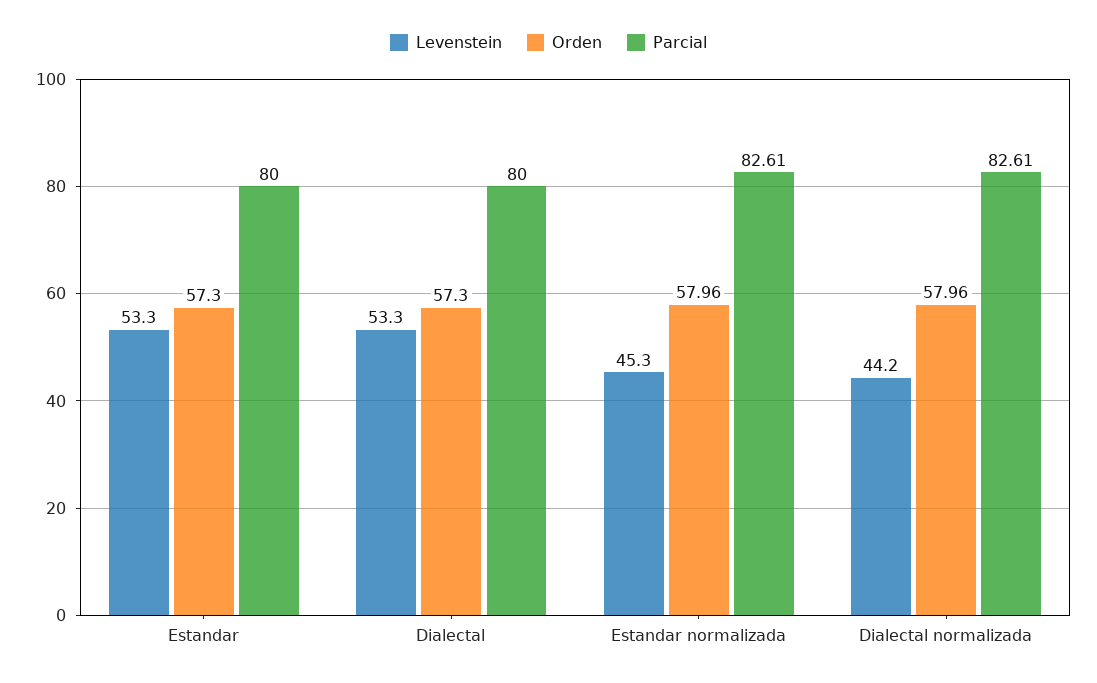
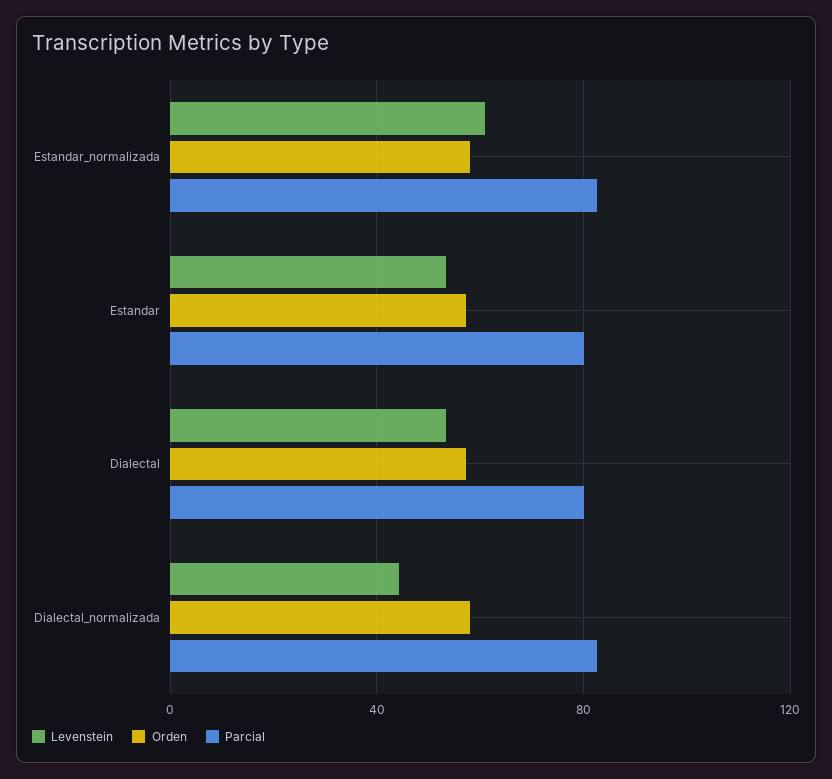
  {
    "Levenstein": {
      "Estandar": 53.3,
      "Dialectal": 53.3,
-     "Estandar normalizada": 45.3,
+     "Estandar normalizada": 60,
      "Dialectal normalizada": 44.2
    },
    "Orden": {
      "Estandar": 57.3,
      "Dialectal": 57.3,
      "Estandar normalizada": 57.96,
      "Dialectal normalizada": 57.96
    },
    "Parcial": {
      "Estandar": 80,
      "Dialectal": 80,
      "Estandar normalizada": 82.61,
      "Dialectal normalizada": 82.61
    }
  }

